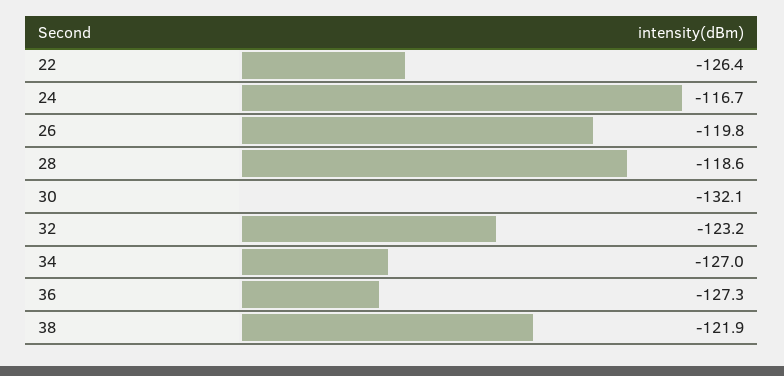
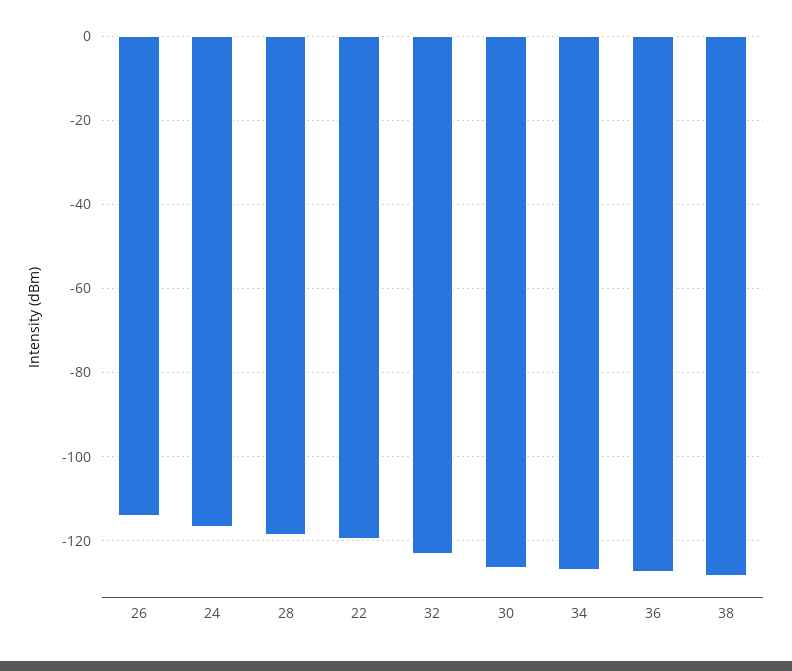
  {
-   "22": -126.4,
+   "22": -120,
    "24": -116.7,
-   "26": -119.8,
+   "26": -114,
    "28": -118.6,
-   "30": -132.1,
+   "30": -126,
    "32": -123.2,
    "34": -127,
    "36": -127.3,
-   "38": -121.9
+   "38": -128
  }

